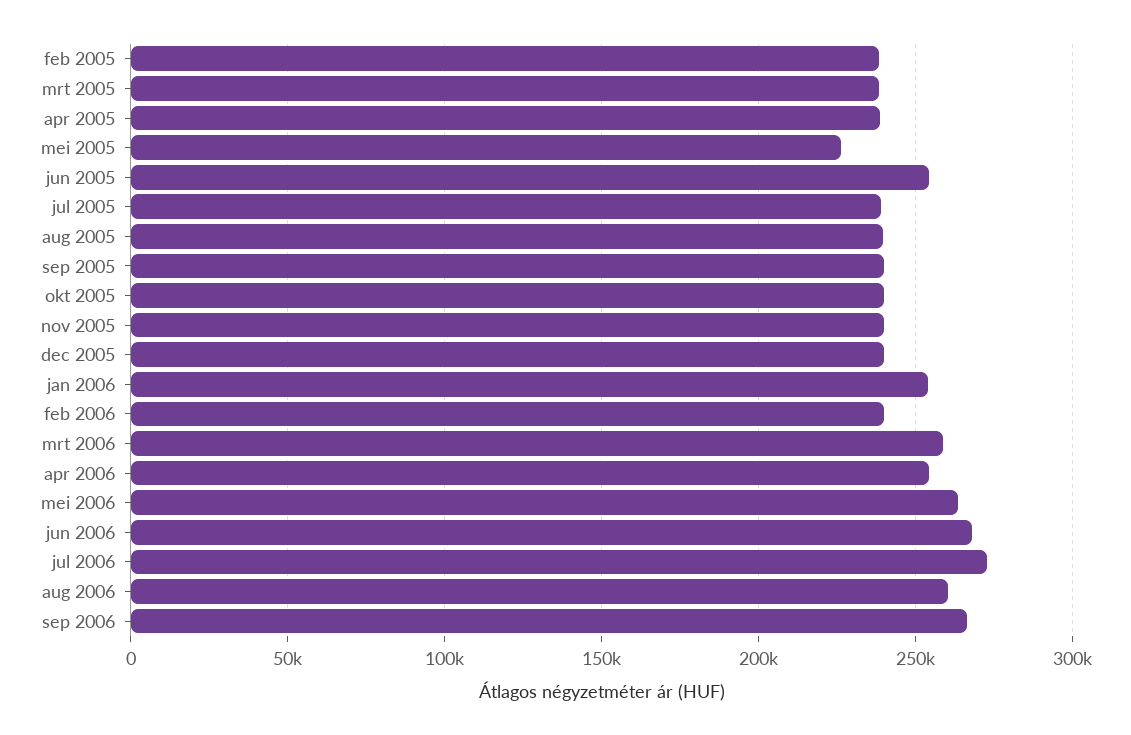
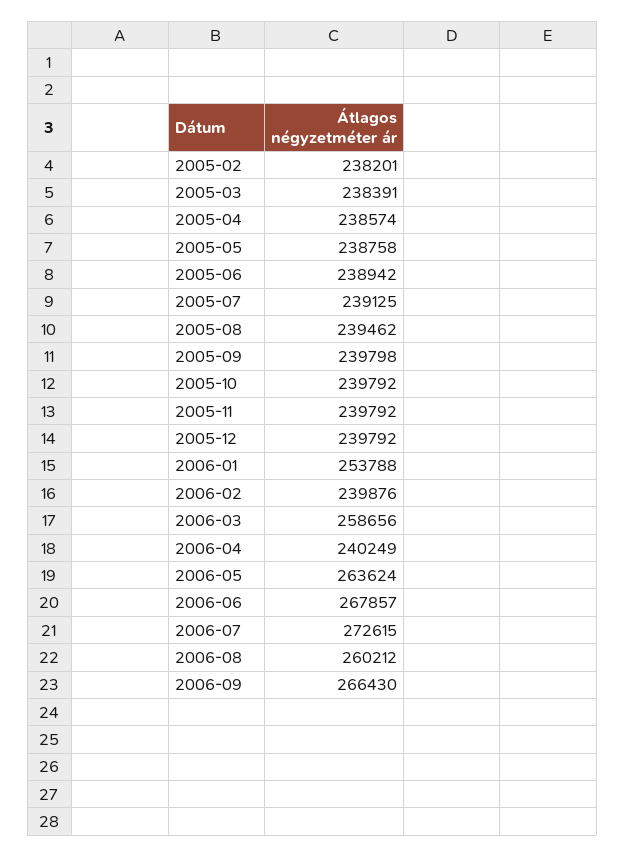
  {
    "feb 2005": 238201,
    "mrt 2005": 238391,
    "apr 2005": 238574,
-   "mei 2005": 225000,
+   "mei 2005": 238758,
-   "jun 2005": 255000,
+   "jun 2005": 238942,
    "jul 2005": 239125,
    "aug 2005": 239462,
    "sep 2005": 239798,
    "okt 2005": 239792,
    "nov 2005": 239792,
    "dec 2005": 239792,
    "jan 2006": 253788,
    "feb 2006": 239876,
    "mrt 2006": 258656,
-   "apr 2006": 255000,
+   "apr 2006": 240249,
    "mei 2006": 263624,
    "jun 2006": 267857,
    "jul 2006": 272615,
    "aug 2006": 260212,
    "sep 2006": 266430
  }

